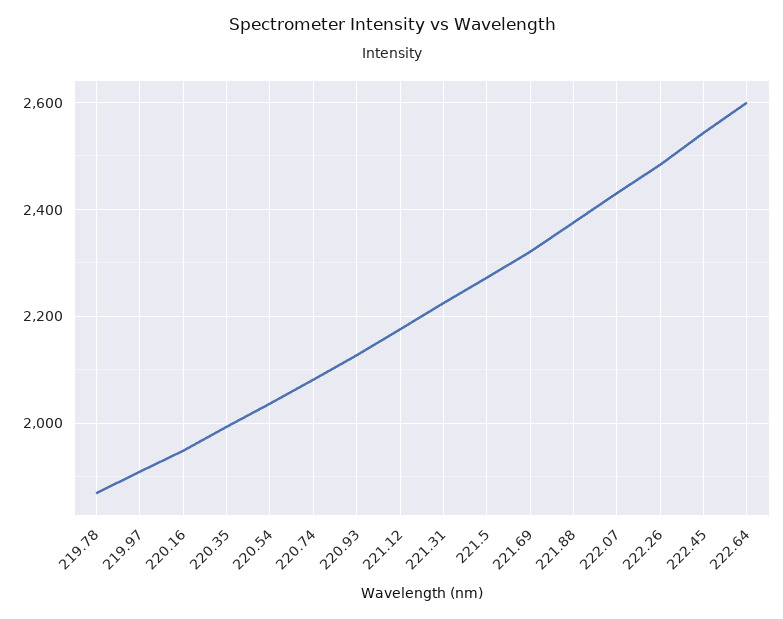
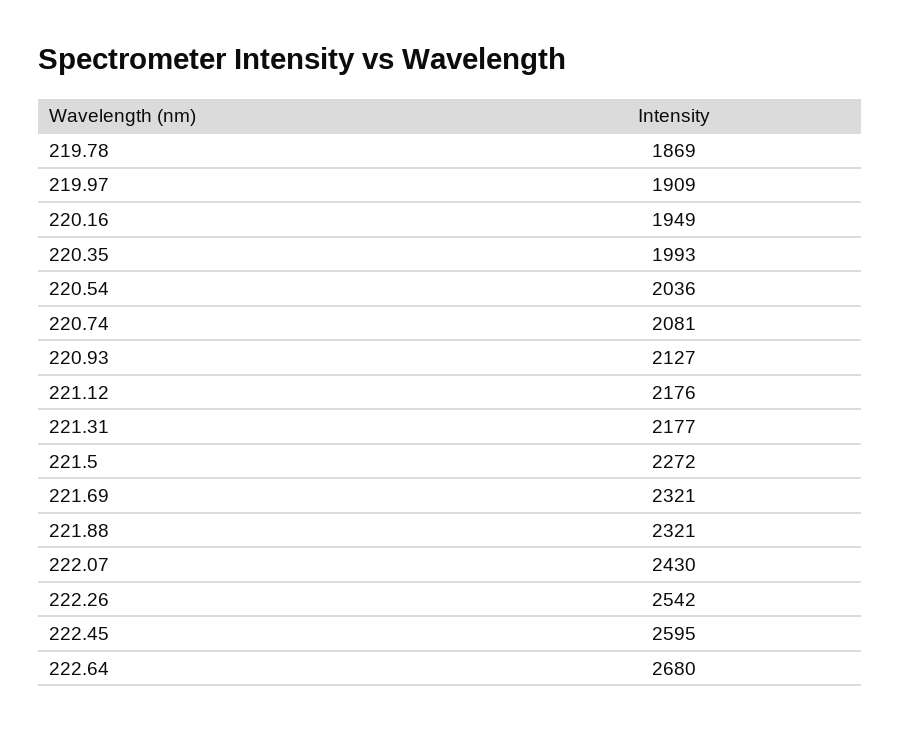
  {
    "219.78": 1869,
    "219.97": 1909,
    "220.16": 1949,
    "220.35": 1993,
    "220.54": 2036,
    "220.74": 2081,
    "220.93": 2127,
    "221.12": 2176,
-   "221.31": 2220,
+   "221.31": 2177,
    "221.5": 2272,
    "221.69": 2321,
-   "221.88": 2380,
+   "221.88": 2321,
    "222.07": 2430,
-   "222.26": 2480,
+   "222.26": 2542,
-   "222.45": 2540,
+   "222.45": 2595,
-   "222.64": 2600
+   "222.64": 2680
  }

